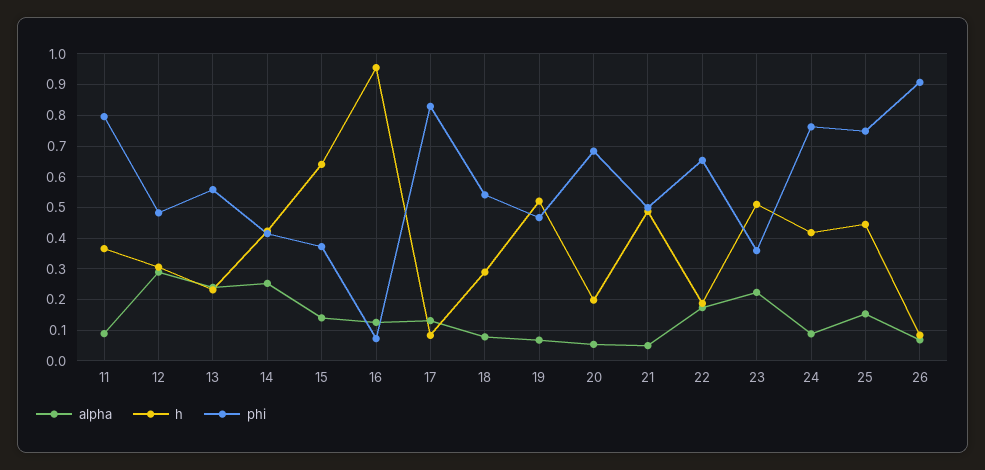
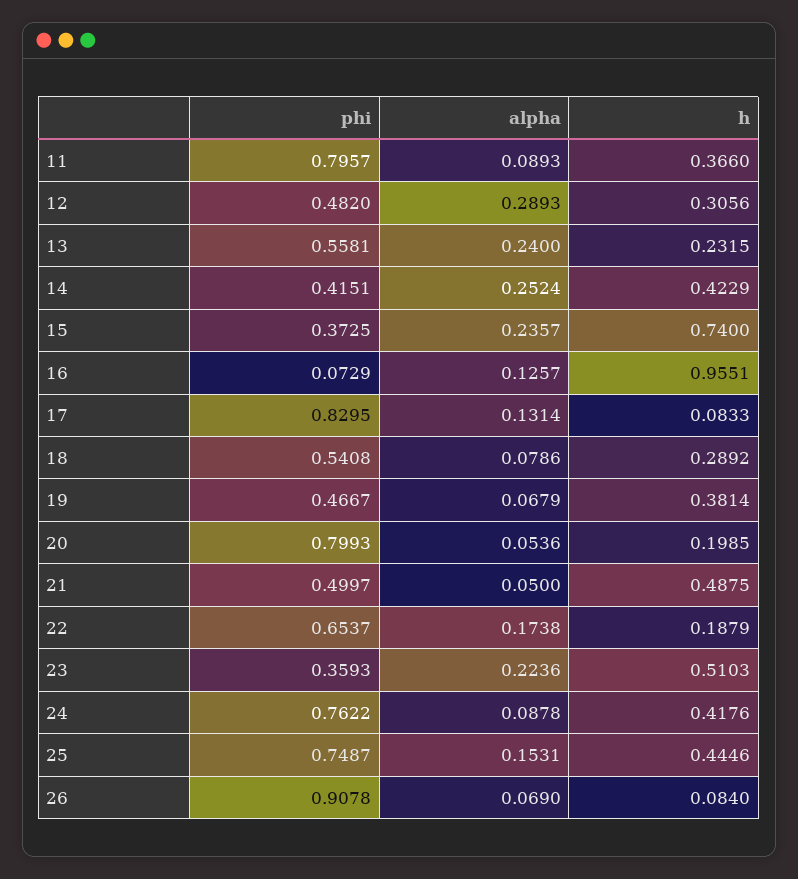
  {
    "alpha": {
      "11": 0.0893,
      "12": 0.2893,
      "13": 0.24,
      "14": 0.2524,
-     "15": 0.14,
+     "15": 0.2357,
      "16": 0.1257,
      "17": 0.1314,
      "18": 0.0786,
      "19": 0.0679,
      "20": 0.0536,
      "21": 0.05,
      "22": 0.1738,
      "23": 0.2236,
      "24": 0.0878,
      "25": 0.1531,
      "26": 0.069
    },
    "h": {
      "11": 0.366,
      "12": 0.3056,
      "13": 0.2315,
      "14": 0.4229,
-     "15": 0.64,
+     "15": 0.74,
      "16": 0.9551,
      "17": 0.0833,
      "18": 0.2892,
-     "19": 0.52,
+     "19": 0.3814,
      "20": 0.1985,
      "21": 0.4875,
      "22": 0.1879,
      "23": 0.5103,
      "24": 0.4176,
      "25": 0.4446,
      "26": 0.084
    },
    "phi": {
      "11": 0.7957,
      "12": 0.482,
      "13": 0.5581,
      "14": 0.4151,
      "15": 0.3725,
      "16": 0.0729,
      "17": 0.8295,
      "18": 0.5408,
      "19": 0.4667,
-     "20": 0.68,
+     "20": 0.7993,
      "21": 0.4997,
      "22": 0.6537,
      "23": 0.3593,
      "24": 0.7622,
      "25": 0.7487,
      "26": 0.9078
    }
  }

